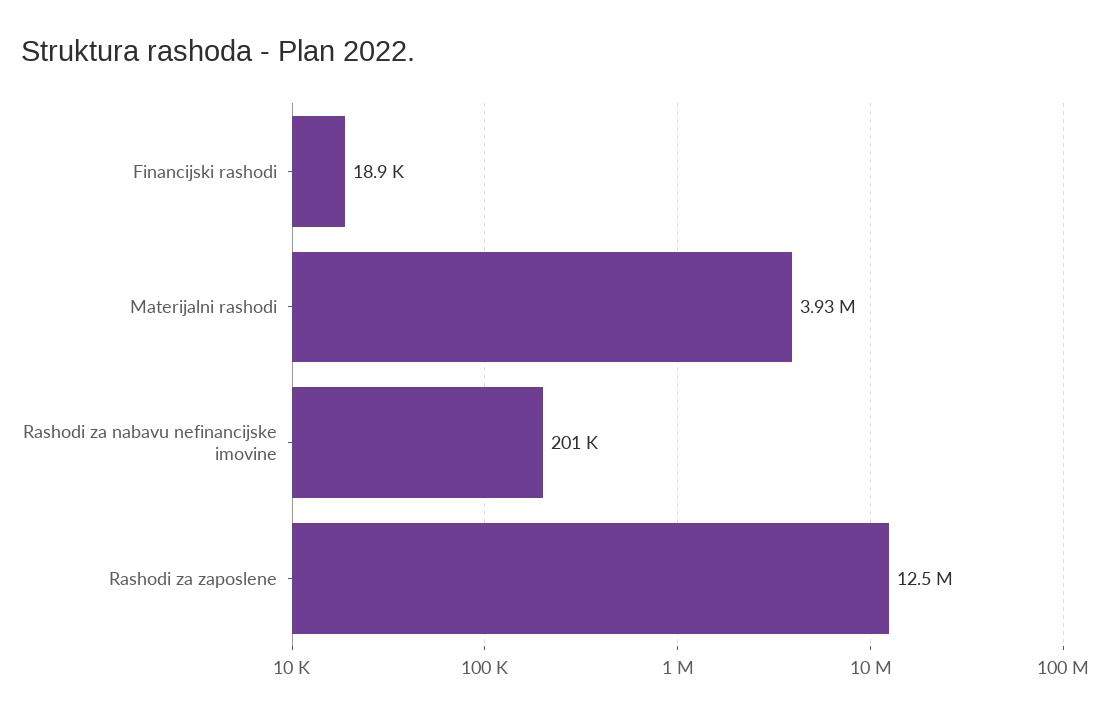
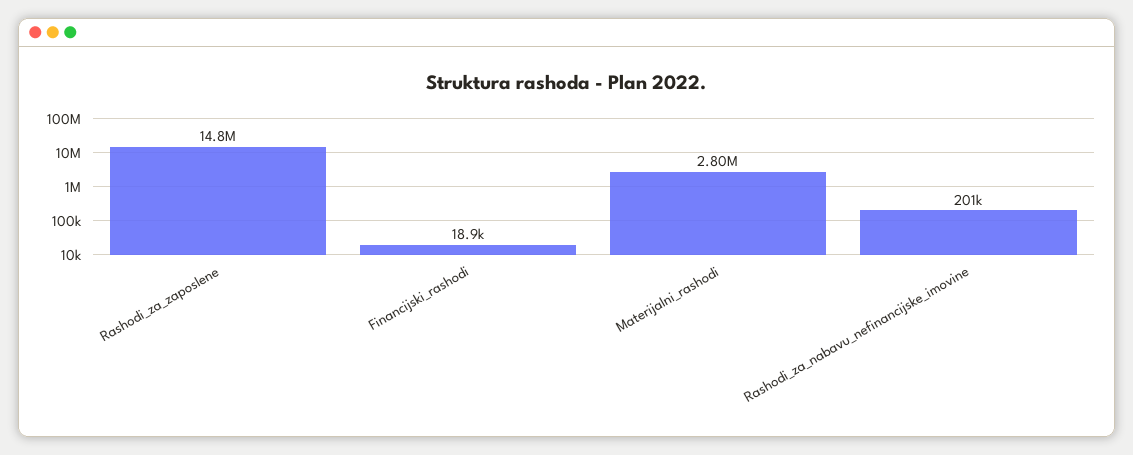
  {
    "Financijski rashodi": 18900,
-   "Materijalni rashodi": 3930000,
+   "Materijalni rashodi": 2800000,
    "Rashodi za nabavu nefinancijske imovine": 201000,
-   "Rashodi za zaposlene": 12500000
+   "Rashodi za zaposlene": 14800000
  }

